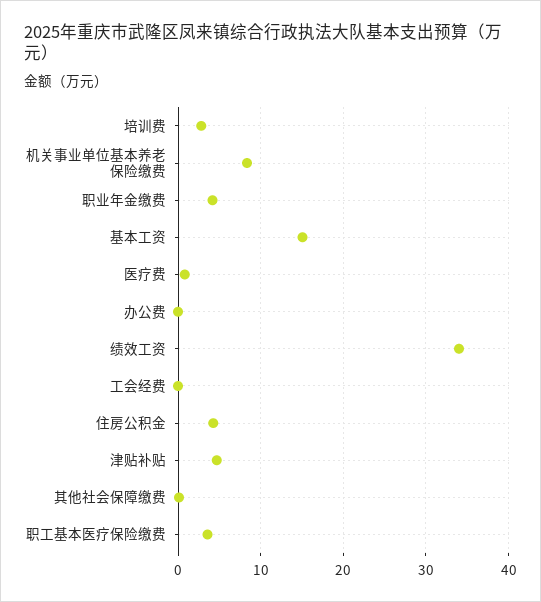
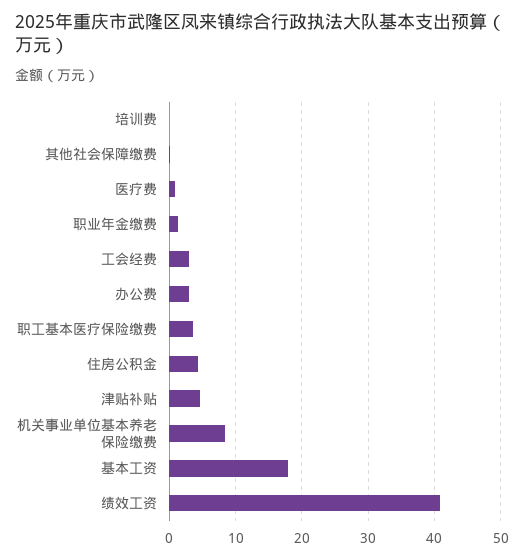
  {
-   "培训费": 3,
+   "培训费": 0,
    "机关事业单位基本养老保险缴费": 8,
-   "职业年金缴费": 4,
+   "职业年金缴费": 1,
-   "基本工资": 15,
+   "基本工资": 18,
    "医疗费": 1,
-   "办公费": 0,
+   "办公费": 3,
-   "绩效工资": 34,
+   "绩效工资": 41,
-   "工会经费": 0,
+   "工会经费": 3,
    "住房公积金": 4,
    "津贴补贴": 5,
    "其他社会保障缴费": 0,
    "职工基本医疗保险缴费": 4
  }

